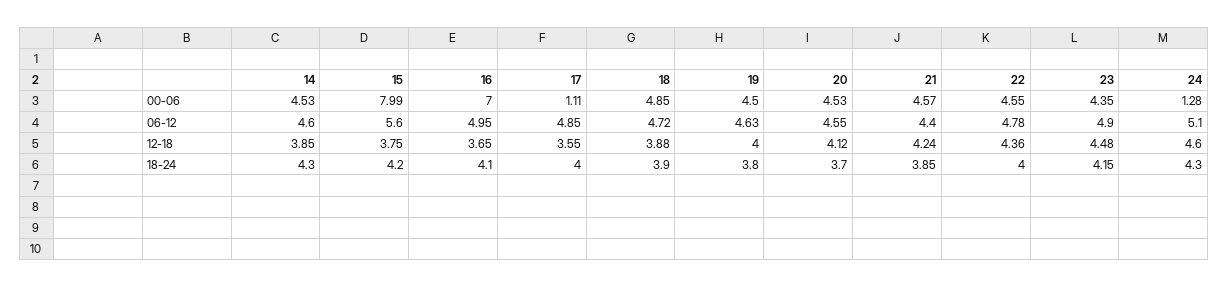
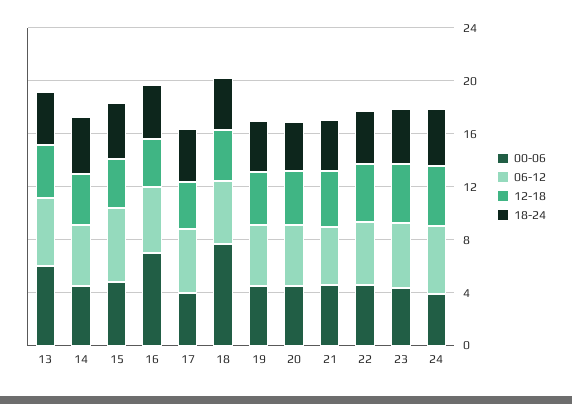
  {
    "00-06": {
      "14": 4.53,
-     "15": 7.99,
+     "15": 5,
      "16": 7,
-     "17": 1.11,
+     "17": 4,
-     "18": 4.85,
+     "18": 8,
      "19": 4.5,
      "20": 4.53,
      "21": 4.57,
      "22": 4.55,
      "23": 4.35,
-     "24": 1.28
+     "24": 4,
+     "13": 6
    },
    "06-12": {
      "14": 4.6,
      "15": 5.6,
      "16": 4.95,
      "17": 4.85,
      "18": 4.72,
      "19": 4.63,
      "20": 4.55,
      "21": 4.4,
      "22": 4.78,
      "23": 4.9,
-     "24": 5.1
+     "24": 5.1,
+     "13": 5
    },
    "12-18": {
      "14": 3.85,
      "15": 3.75,
      "16": 3.65,
      "17": 3.55,
      "18": 3.88,
      "19": 4,
      "20": 4.12,
      "21": 4.24,
      "22": 4.36,
      "23": 4.48,
-     "24": 4.6
+     "24": 4.6,
+     "13": 4
    },
    "18-24": {
      "14": 4.3,
      "15": 4.2,
      "16": 4.1,
      "17": 4,
      "18": 3.9,
      "19": 3.8,
      "20": 3.7,
      "21": 3.85,
      "22": 4,
      "23": 4.15,
-     "24": 4.3
+     "24": 4.3,
+     "13": 4
    }
  }

